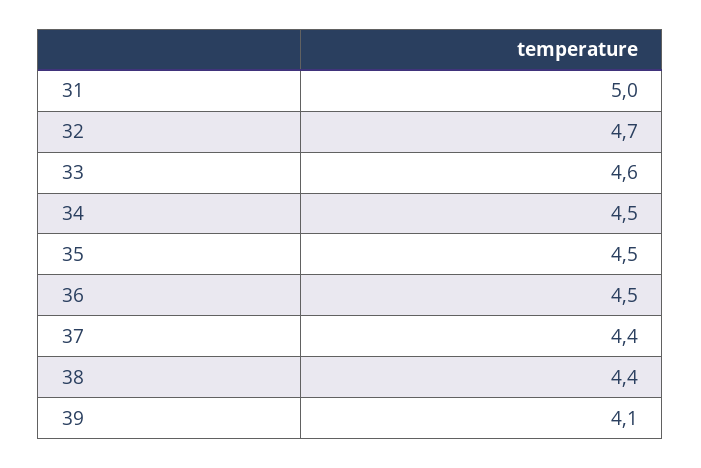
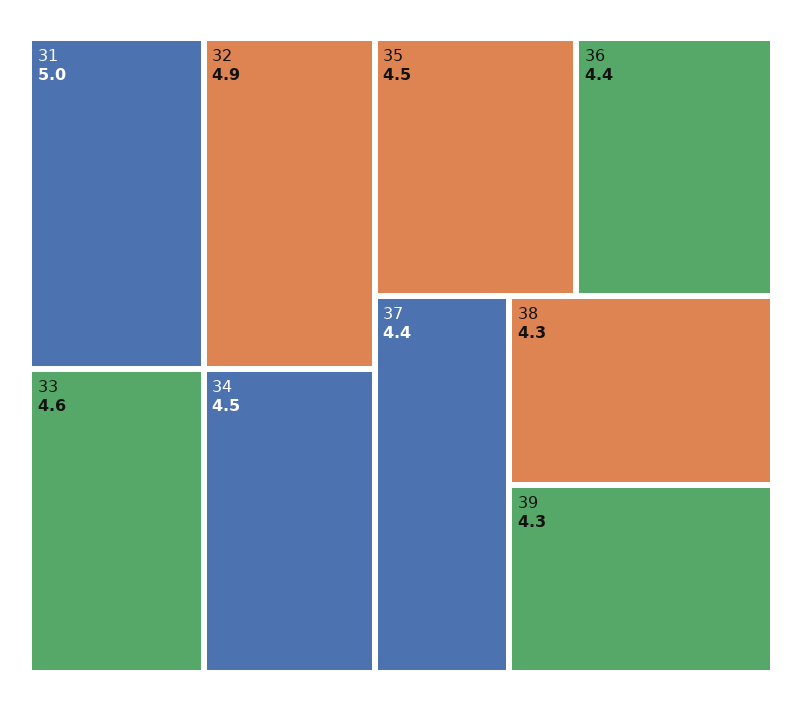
  {
    "31": 5,
-   "32": 4.7,
+   "32": 4.9,
    "33": 4.6,
    "34": 4.5,
    "35": 4.5,
-   "36": 4.5,
+   "36": 4.4,
    "37": 4.4,
-   "38": 4.4,
+   "38": 4.3,
-   "39": 4.1
+   "39": 4.3
  }

